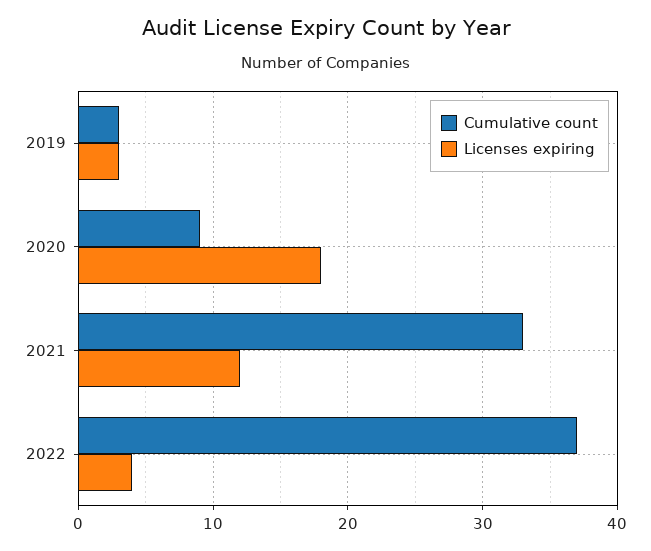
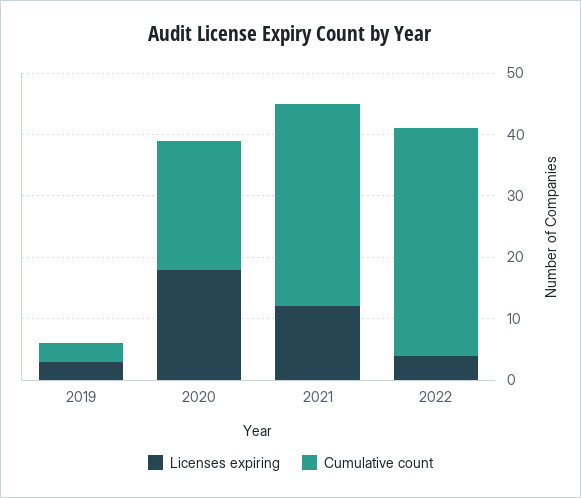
  {
    "Cumulative count": {
      "2019": 3,
-     "2020": 9,
+     "2020": 20,
      "2021": 33,
      "2022": 37
    },
    "Licenses expiring": {
      "2019": 3,
      "2020": 18,
      "2021": 12,
      "2022": 4
    }
  }

